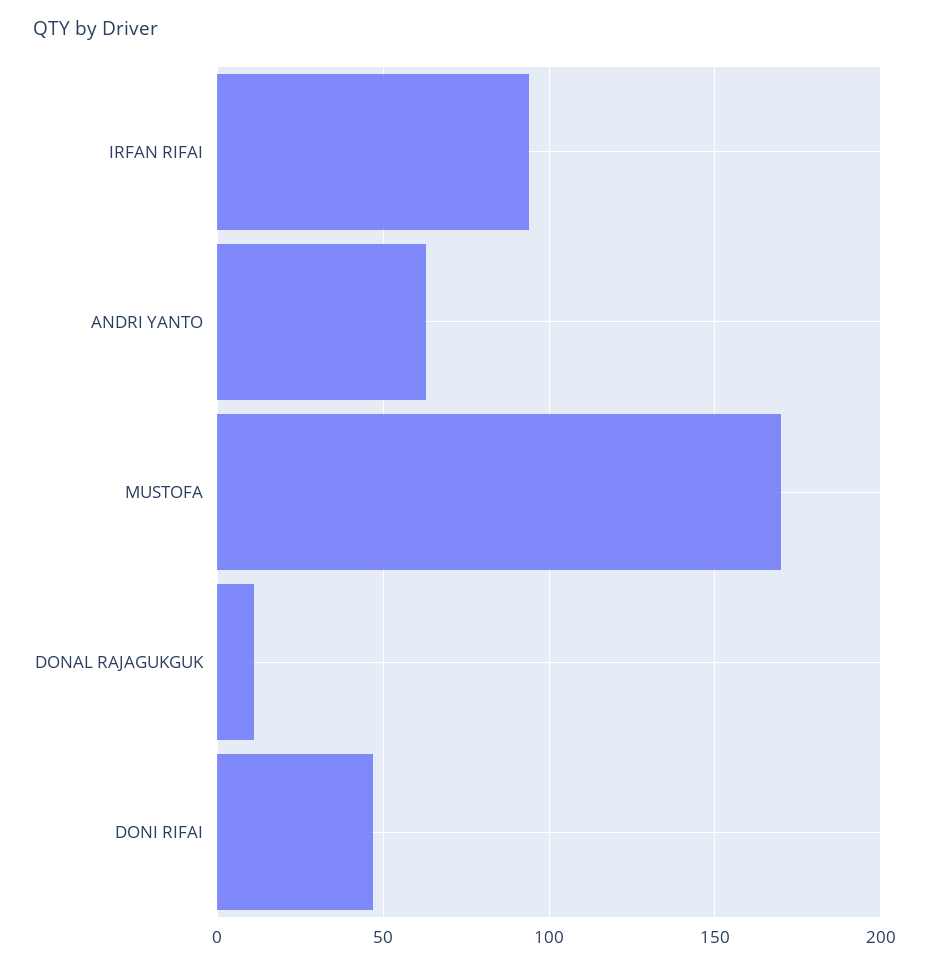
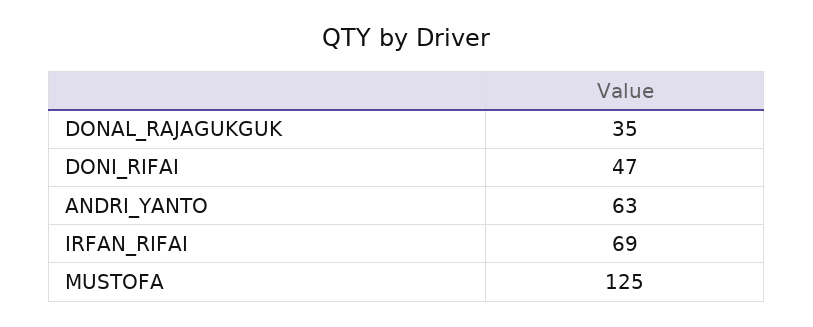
  {
-   "IRFAN RIFAI": 95,
+   "IRFAN RIFAI": 69,
    "ANDRI YANTO": 63,
-   "MUSTOFA": 170,
+   "MUSTOFA": 125,
-   "DONAL RAJAGUKGUK": 10,
+   "DONAL RAJAGUKGUK": 35,
    "DONI RIFAI": 47
  }

